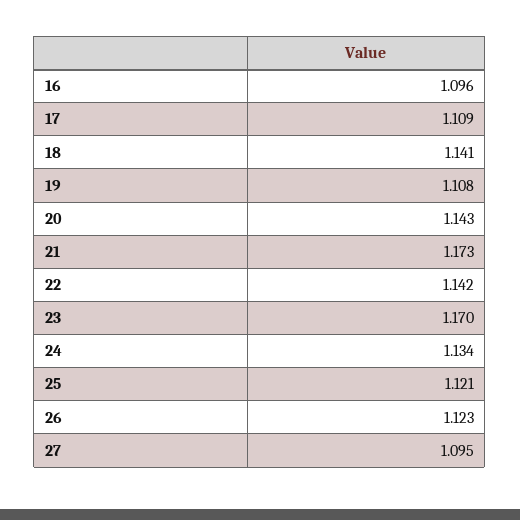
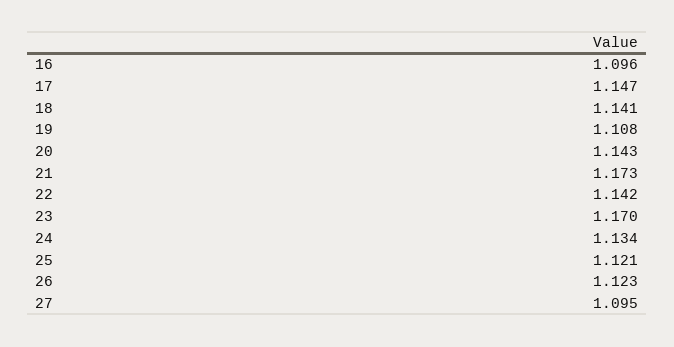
  {
    "16": 1.096,
-   "17": 1.109,
+   "17": 1.147,
    "18": 1.141,
    "19": 1.108,
    "20": 1.143,
    "21": 1.173,
    "22": 1.142,
    "23": 1.17,
    "24": 1.134,
    "25": 1.121,
    "26": 1.123,
    "27": 1.095
  }

